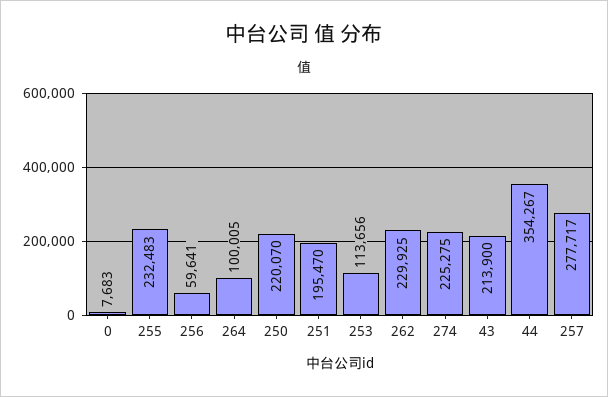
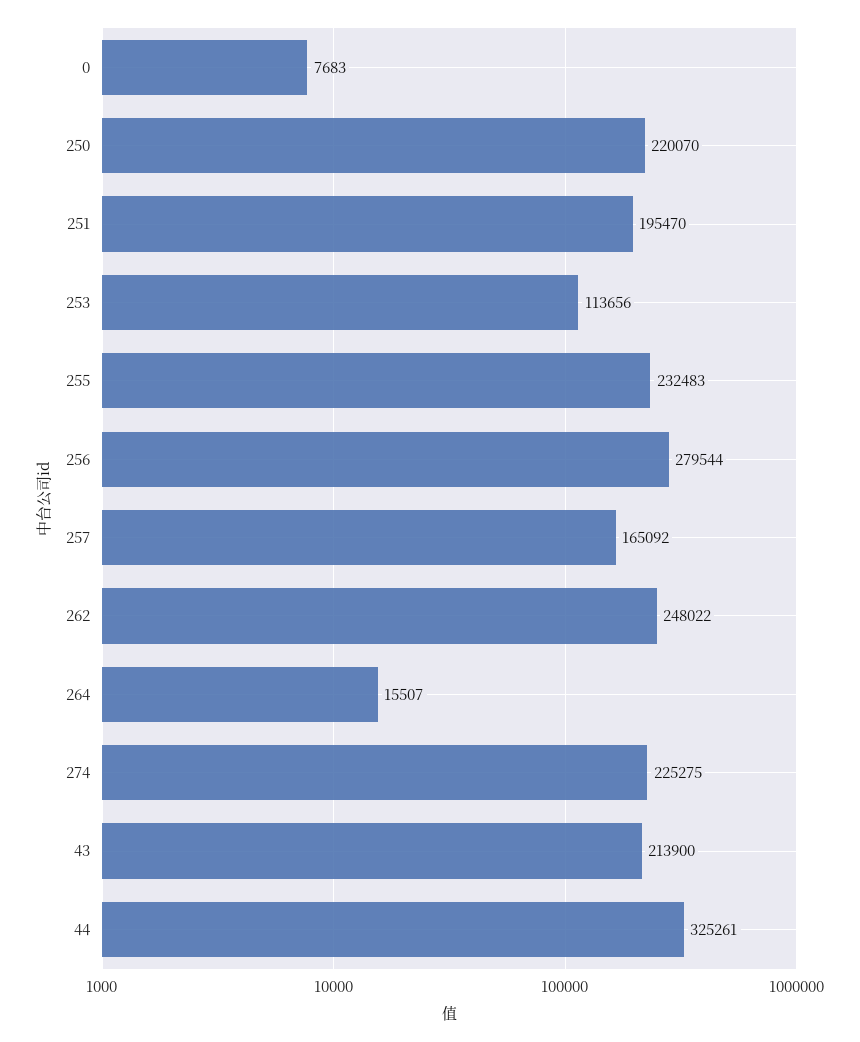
  {
    "0": 7683,
    "255": 232483,
-   "256": 59641,
+   "256": 279544,
-   "264": 100005,
+   "264": 15507,
    "250": 220070,
    "251": 195470,
    "253": 113656,
-   "262": 229925,
+   "262": 248022,
    "274": 225275,
    "43": 213900,
-   "44": 354267,
+   "44": 325261,
-   "257": 277717
+   "257": 165092
  }

